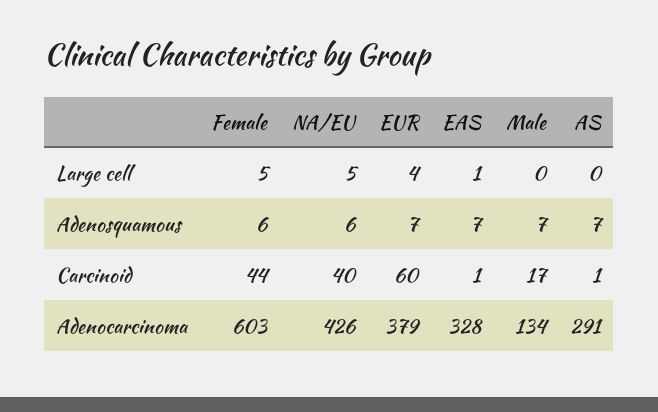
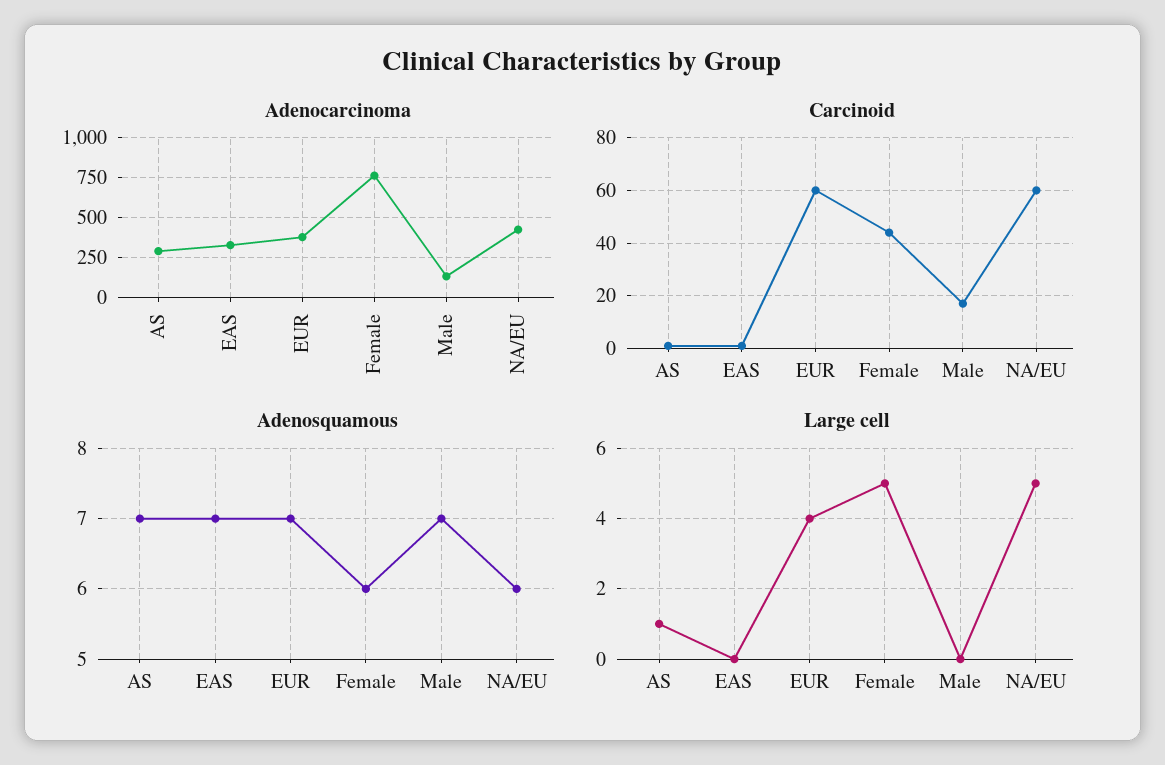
  {
    "Large cell": {
      "Female": 5,
      "NA/EU": 5,
      "EUR": 4,
-     "EAS": 1,
+     "EAS": 0,
      "Male": 0,
-     "AS": 0
+     "AS": 1
    },
    "Adenosquamous": {
      "Female": 6,
      "NA/EU": 6,
      "EUR": 7,
      "EAS": 7,
      "Male": 7,
      "AS": 7
    },
    "Carcinoid": {
      "Female": 44,
-     "NA/EU": 40,
+     "NA/EU": 60,
      "EUR": 60,
      "EAS": 1,
      "Male": 17,
      "AS": 1
    },
    "Adenocarcinoma": {
-     "Female": 603,
+     "Female": 750,
      "NA/EU": 426,
      "EUR": 379,
      "EAS": 328,
      "Male": 134,
      "AS": 291
    }
  }

